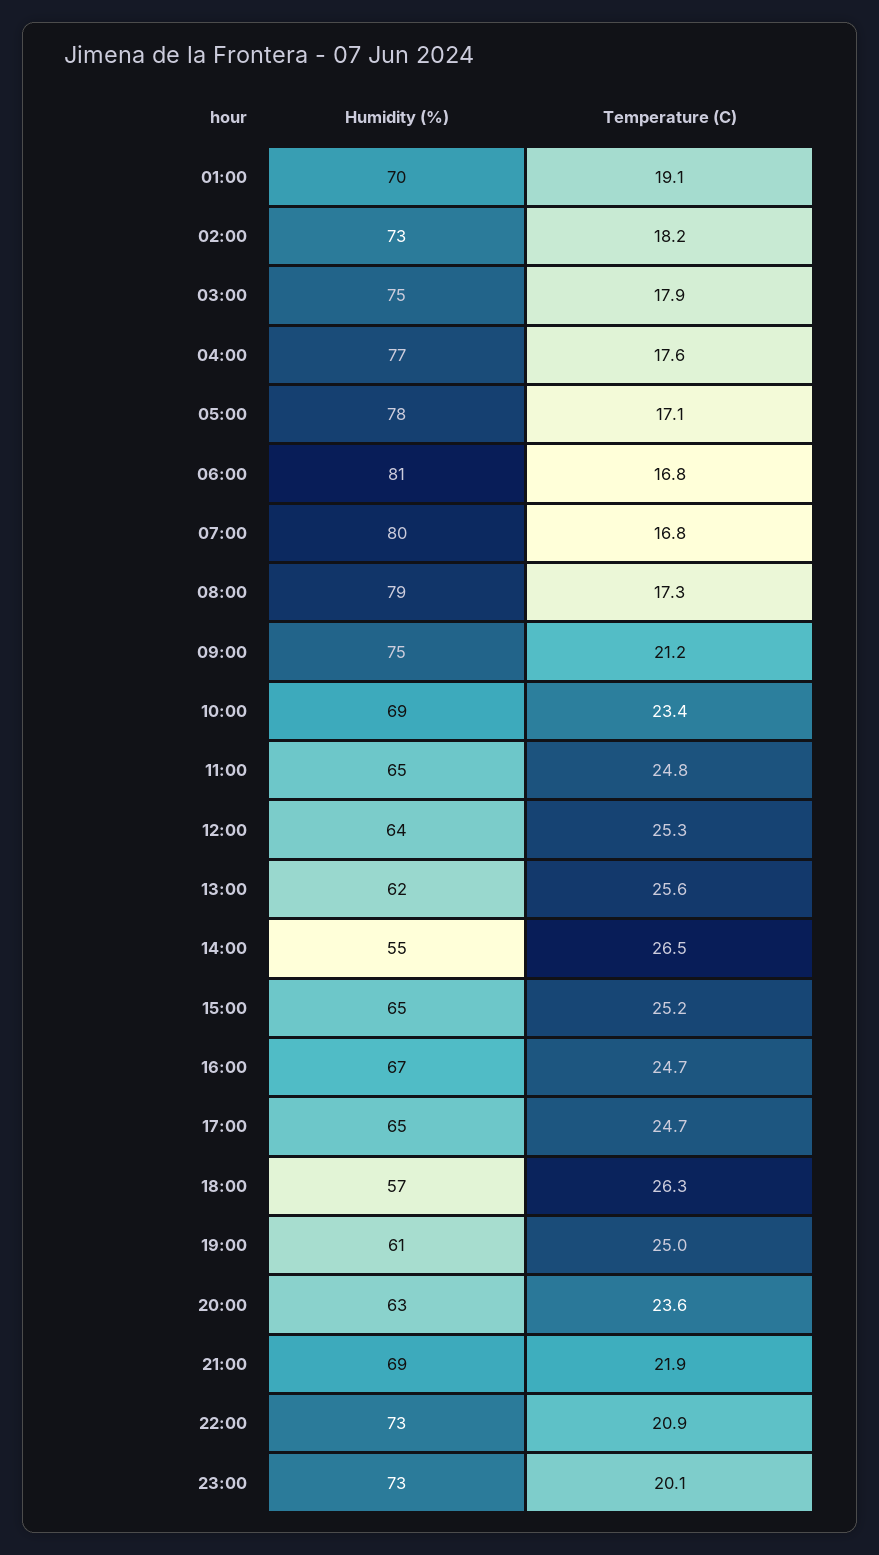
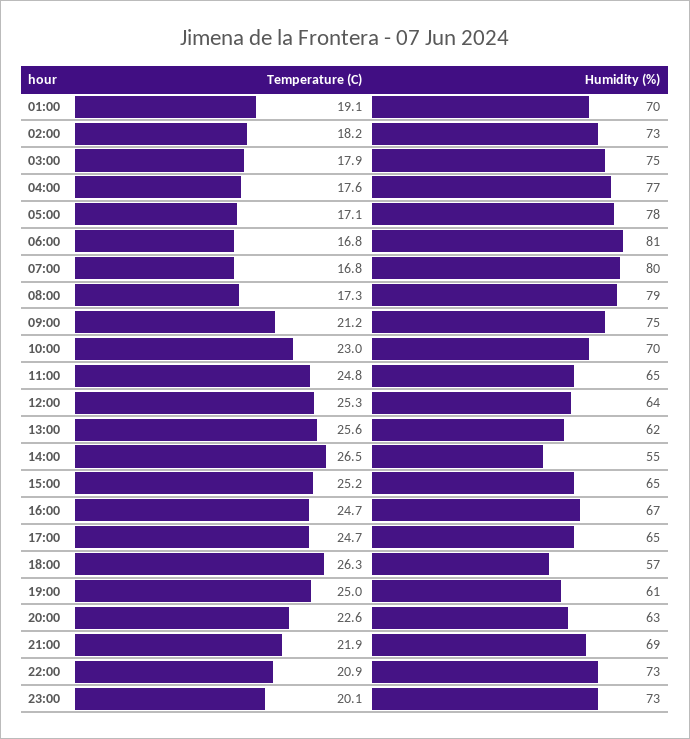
  {
    "Humidity (%)": {
      "01:00": 70,
      "02:00": 73,
      "03:00": 75,
      "04:00": 77,
      "05:00": 78,
      "06:00": 81,
      "07:00": 80,
      "08:00": 79,
      "09:00": 75,
-     "10:00": 69,
+     "10:00": 70,
      "11:00": 65,
      "12:00": 64,
      "13:00": 62,
      "14:00": 55,
      "15:00": 65,
      "16:00": 67,
      "17:00": 65,
      "18:00": 57,
      "19:00": 61,
      "20:00": 63,
      "21:00": 69,
      "22:00": 73,
      "23:00": 73
    },
    "Temperature (C)": {
      "01:00": 19.1,
      "02:00": 18.2,
      "03:00": 17.9,
      "04:00": 17.6,
      "05:00": 17.1,
      "06:00": 16.8,
      "07:00": 16.8,
      "08:00": 17.3,
      "09:00": 21.2,
-     "10:00": 23.4,
+     "10:00": 23,
      "11:00": 24.8,
      "12:00": 25.3,
      "13:00": 25.6,
      "14:00": 26.5,
      "15:00": 25.2,
      "16:00": 24.7,
      "17:00": 24.7,
      "18:00": 26.3,
      "19:00": 25,
-     "20:00": 23.6,
+     "20:00": 22.6,
      "21:00": 21.9,
      "22:00": 20.9,
      "23:00": 20.1
    }
  }

